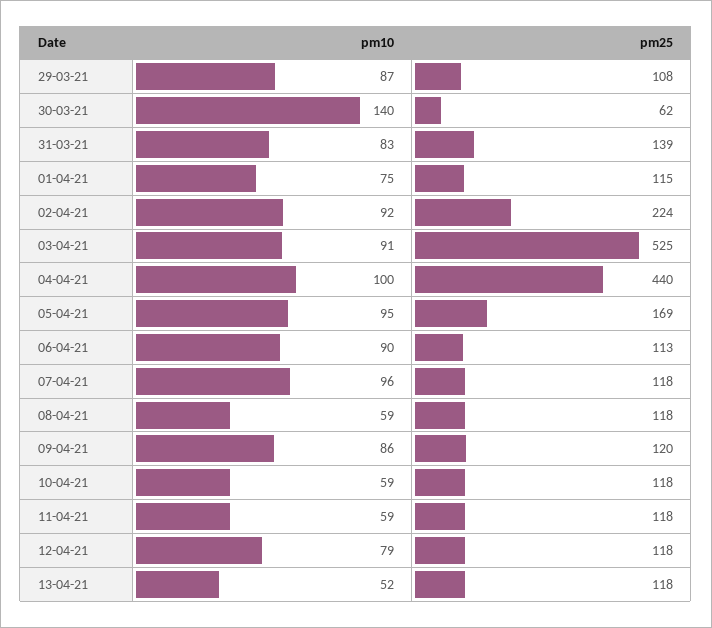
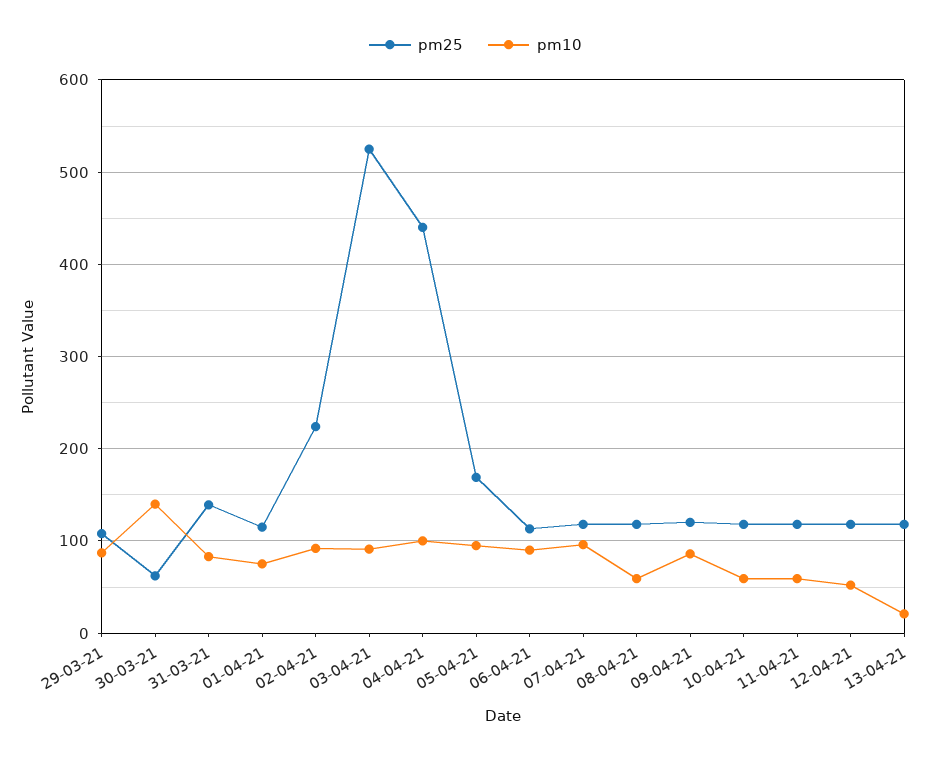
  {
    "pm10": {
      "29-03-21": 87,
      "30-03-21": 140,
      "31-03-21": 83,
      "01-04-21": 75,
      "02-04-21": 92,
      "03-04-21": 91,
      "04-04-21": 100,
      "05-04-21": 95,
      "06-04-21": 90,
      "07-04-21": 96,
      "08-04-21": 59,
      "09-04-21": 86,
      "10-04-21": 59,
      "11-04-21": 59,
-     "12-04-21": 79,
+     "12-04-21": 50,
-     "13-04-21": 52
+     "13-04-21": 20
    },
    "pm25": {
      "29-03-21": 108,
      "30-03-21": 62,
      "31-03-21": 139,
      "01-04-21": 115,
      "02-04-21": 224,
      "03-04-21": 525,
      "04-04-21": 440,
      "05-04-21": 169,
      "06-04-21": 113,
      "07-04-21": 118,
      "08-04-21": 118,
      "09-04-21": 120,
      "10-04-21": 118,
      "11-04-21": 118,
      "12-04-21": 118,
      "13-04-21": 118
    }
  }

